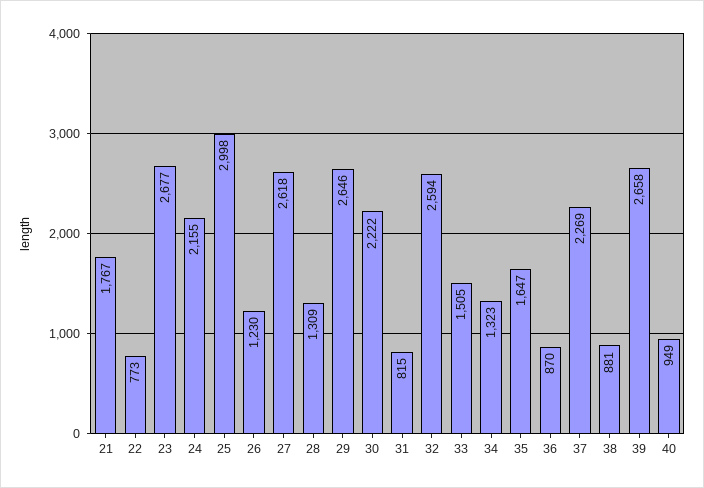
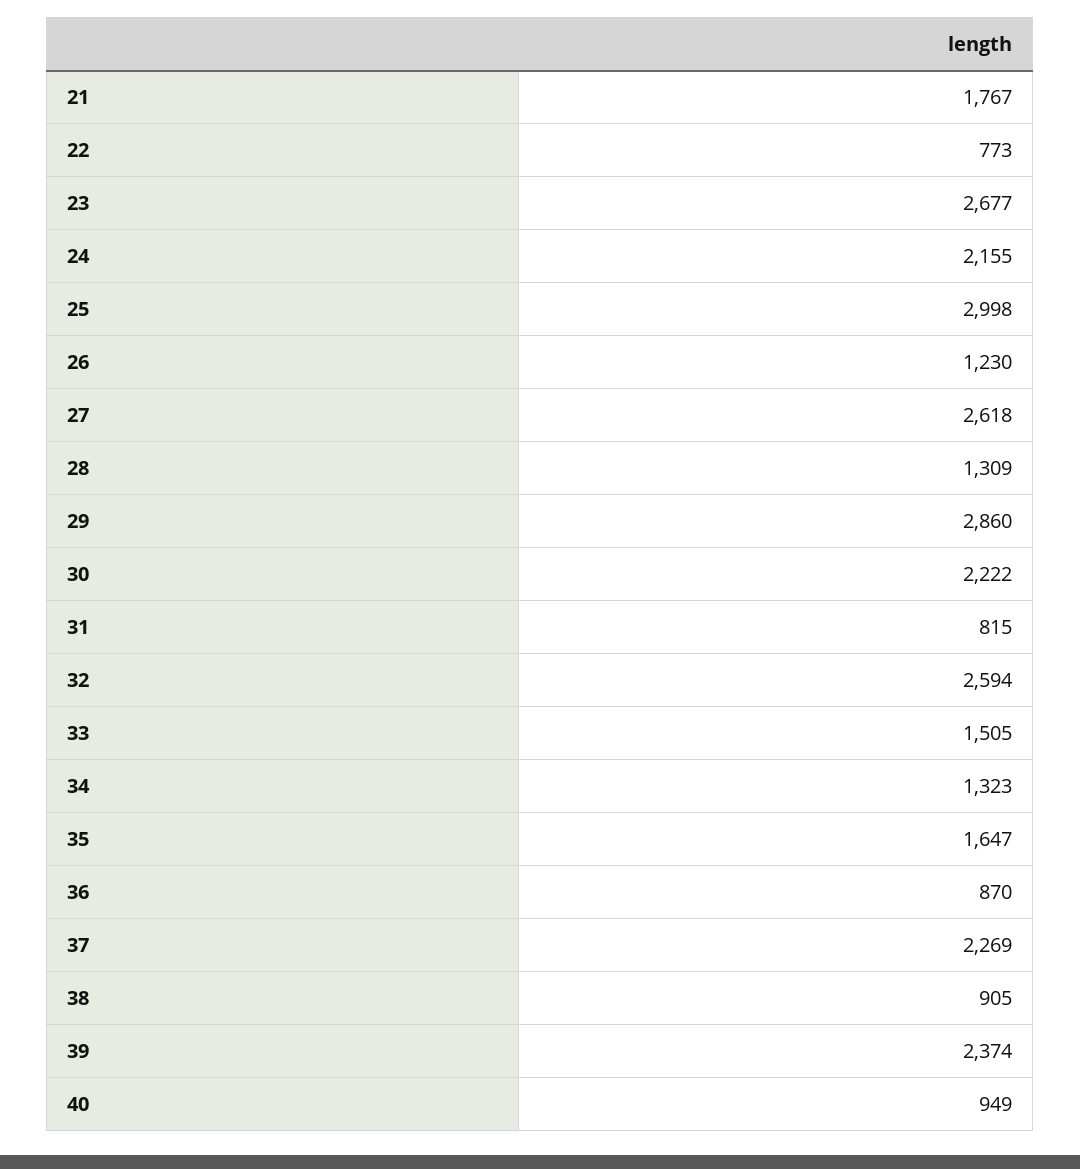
  {
    "21": 1767,
    "22": 773,
    "23": 2677,
    "24": 2155,
    "25": 2998,
    "26": 1230,
    "27": 2618,
    "28": 1309,
-   "29": 2646,
+   "29": 2860,
    "30": 2222,
    "31": 815,
    "32": 2594,
    "33": 1505,
    "34": 1323,
    "35": 1647,
    "36": 870,
    "37": 2269,
-   "38": 881,
+   "38": 905,
-   "39": 2658,
+   "39": 2374,
    "40": 949
  }

